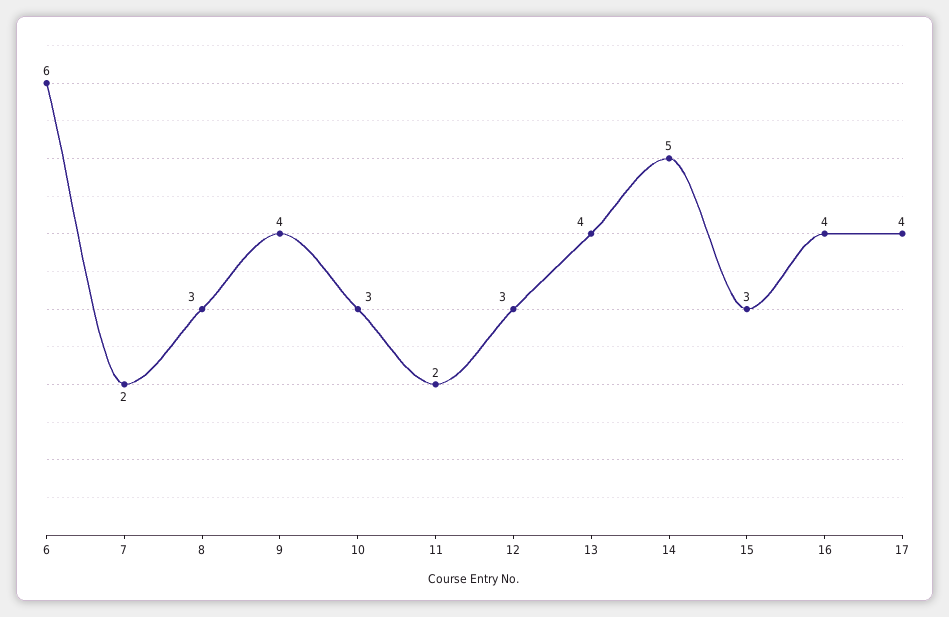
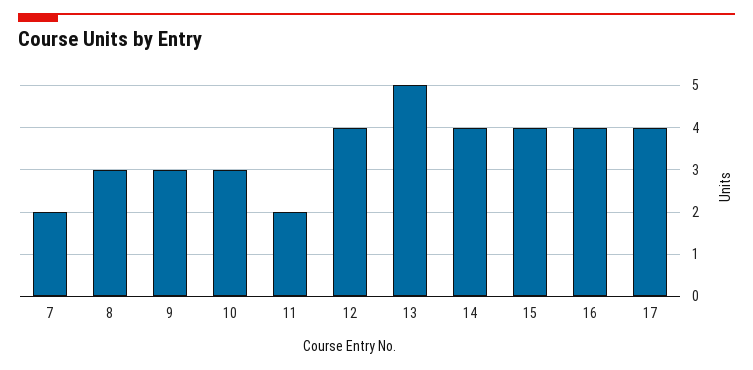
  {
-   "6": 6,
    "7": 2,
    "8": 3,
-   "9": 4,
+   "9": 3,
    "10": 3,
    "11": 2,
-   "12": 3,
+   "12": 4,
-   "13": 4,
+   "13": 5,
-   "14": 5,
+   "14": 4,
-   "15": 3,
+   "15": 4,
    "16": 4,
    "17": 4
  }

